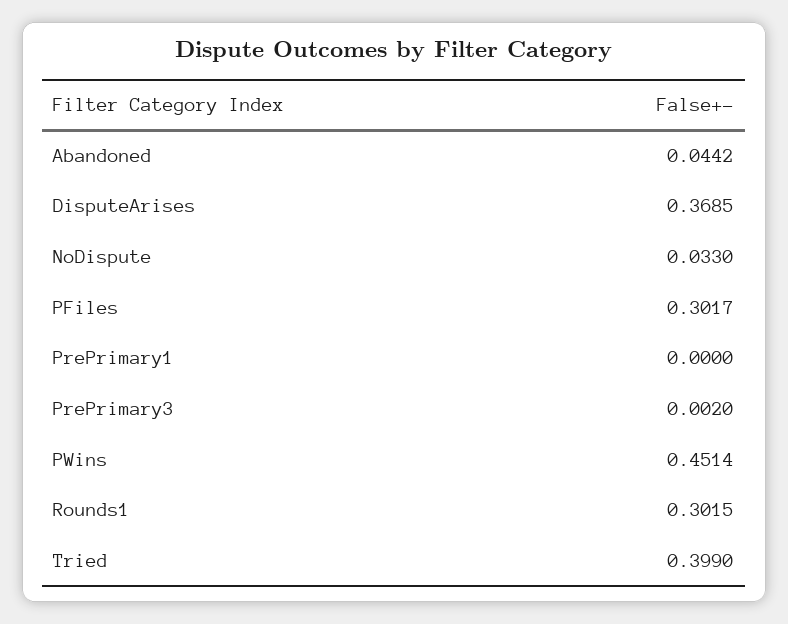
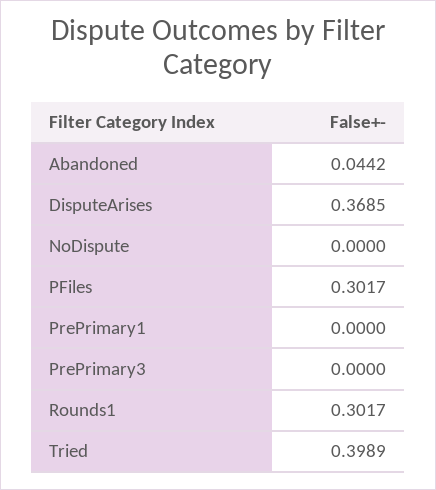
  {
    "Abandoned": 0.0442,
    "DisputeArises": 0.3685,
-   "NoDispute": 0.033,
+   "NoDispute": 0,
    "PFiles": 0.3017,
    "PrePrimary1": 0,
-   "PrePrimary3": 0.002,
+   "PrePrimary3": 0,
-   "PWins": 0.4514,
-   "Rounds1": 0.3015,
+   "Rounds1": 0.3017,
-   "Tried": 0.399
+   "Tried": 0.3989
  }

